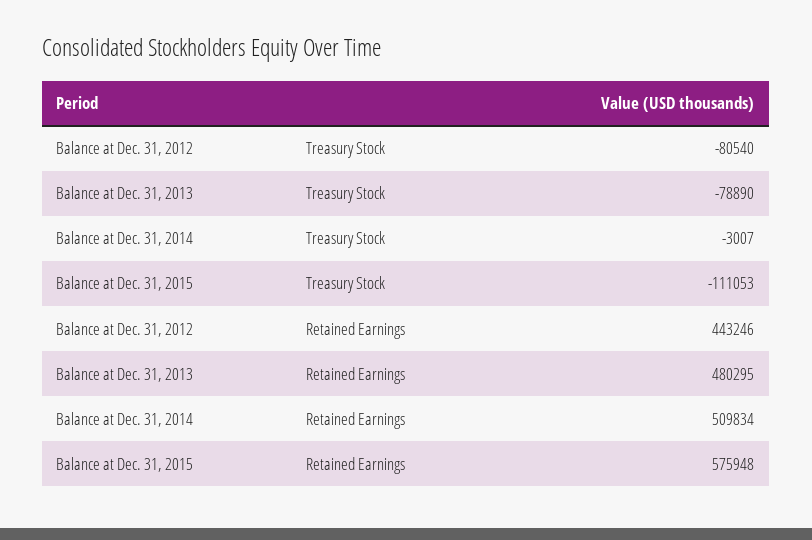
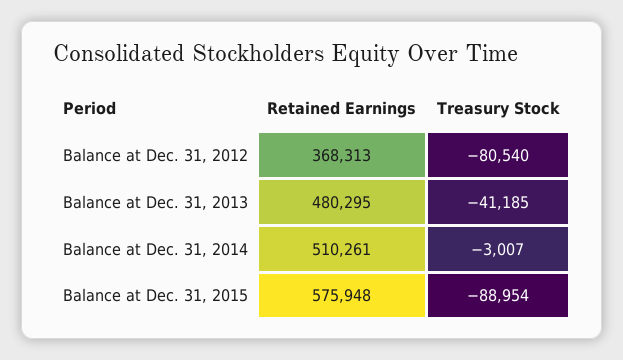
  {
    "Balance at Dec. 31, 2012": {
      "Treasury Stock": -80540,
-     "Retained Earnings": 443246
+     "Retained Earnings": 368313
    },
    "Balance at Dec. 31, 2013": {
-     "Treasury Stock": -78890,
+     "Treasury Stock": -41185,
      "Retained Earnings": 480295
    },
    "Balance at Dec. 31, 2014": {
      "Treasury Stock": -3007,
-     "Retained Earnings": 509834
+     "Retained Earnings": 510261
    },
    "Balance at Dec. 31, 2015": {
-     "Treasury Stock": -111053,
+     "Treasury Stock": -88954,
      "Retained Earnings": 575948
    }
  }

